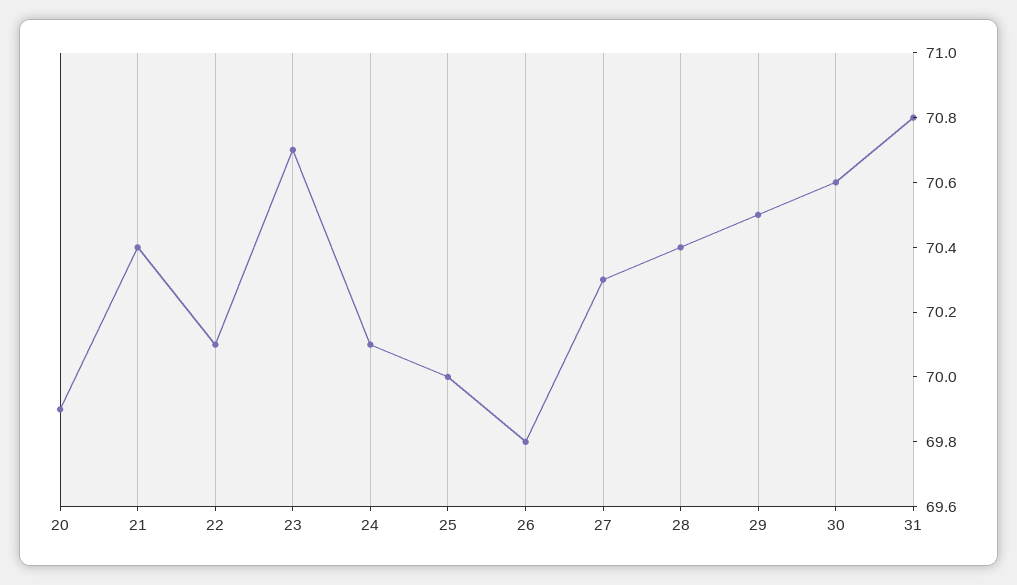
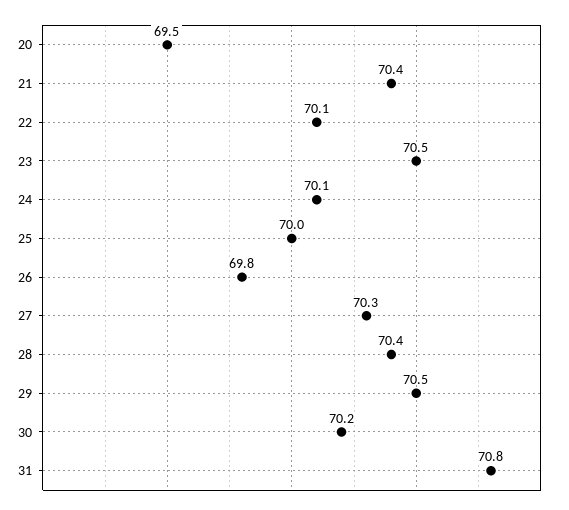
  {
-   "20": 69.9,
+   "20": 69.5,
    "21": 70.4,
    "22": 70.1,
-   "23": 70.7,
+   "23": 70.5,
    "24": 70.1,
    "25": 70,
    "26": 69.8,
    "27": 70.3,
    "28": 70.4,
    "29": 70.5,
-   "30": 70.6,
+   "30": 70.2,
    "31": 70.8
  }

